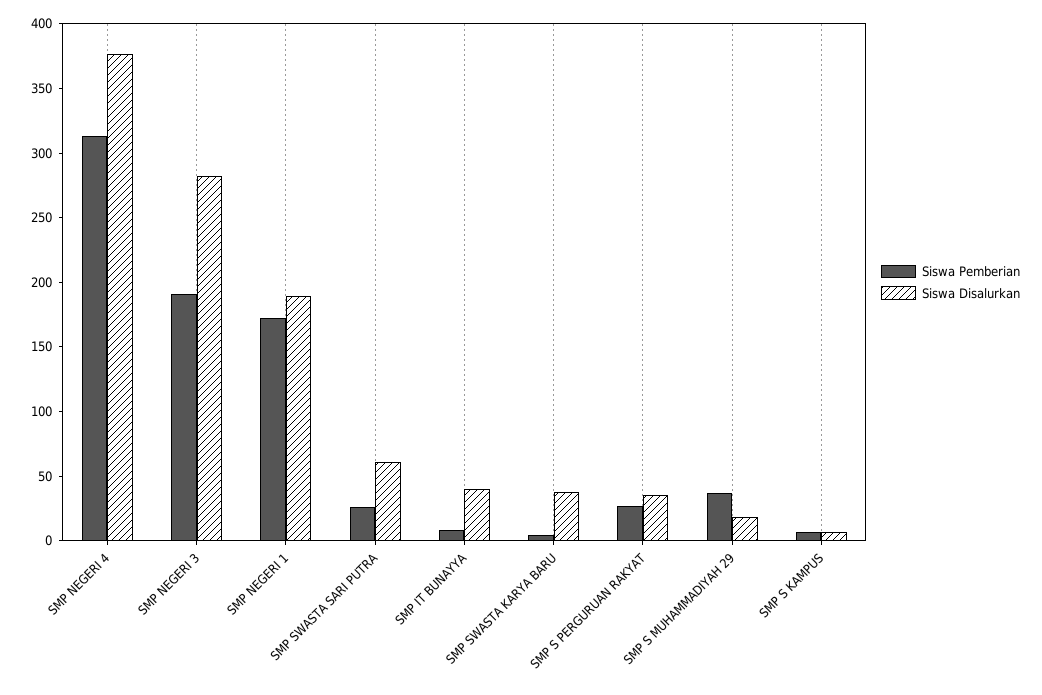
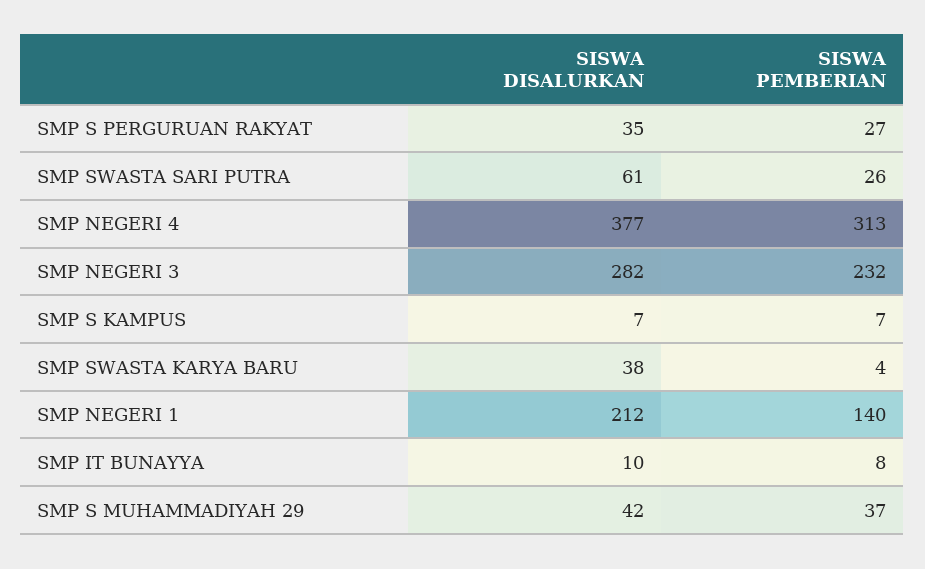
  {
    "Siswa Pemberian": {
      "SMP NEGERI 4": 313,
-     "SMP NEGERI 3": 190,
+     "SMP NEGERI 3": 232,
-     "SMP NEGERI 1": 170,
+     "SMP NEGERI 1": 140,
      "SMP SWASTA SARI PUTRA": 26,
      "SMP IT BUNAYYA": 8,
      "SMP SWASTA KARYA BARU": 4,
      "SMP S PERGURUAN RAKYAT": 27,
      "SMP S MUHAMMADIYAH 29": 37,
      "SMP S KAMPUS": 7
    },
    "Siswa Disalurkan": {
      "SMP NEGERI 4": 377,
      "SMP NEGERI 3": 282,
-     "SMP NEGERI 1": 190,
+     "SMP NEGERI 1": 212,
      "SMP SWASTA SARI PUTRA": 61,
-     "SMP IT BUNAYYA": 40,
+     "SMP IT BUNAYYA": 10,
      "SMP SWASTA KARYA BARU": 38,
      "SMP S PERGURUAN RAKYAT": 35,
-     "SMP S MUHAMMADIYAH 29": 20,
+     "SMP S MUHAMMADIYAH 29": 42,
      "SMP S KAMPUS": 7
    }
  }

